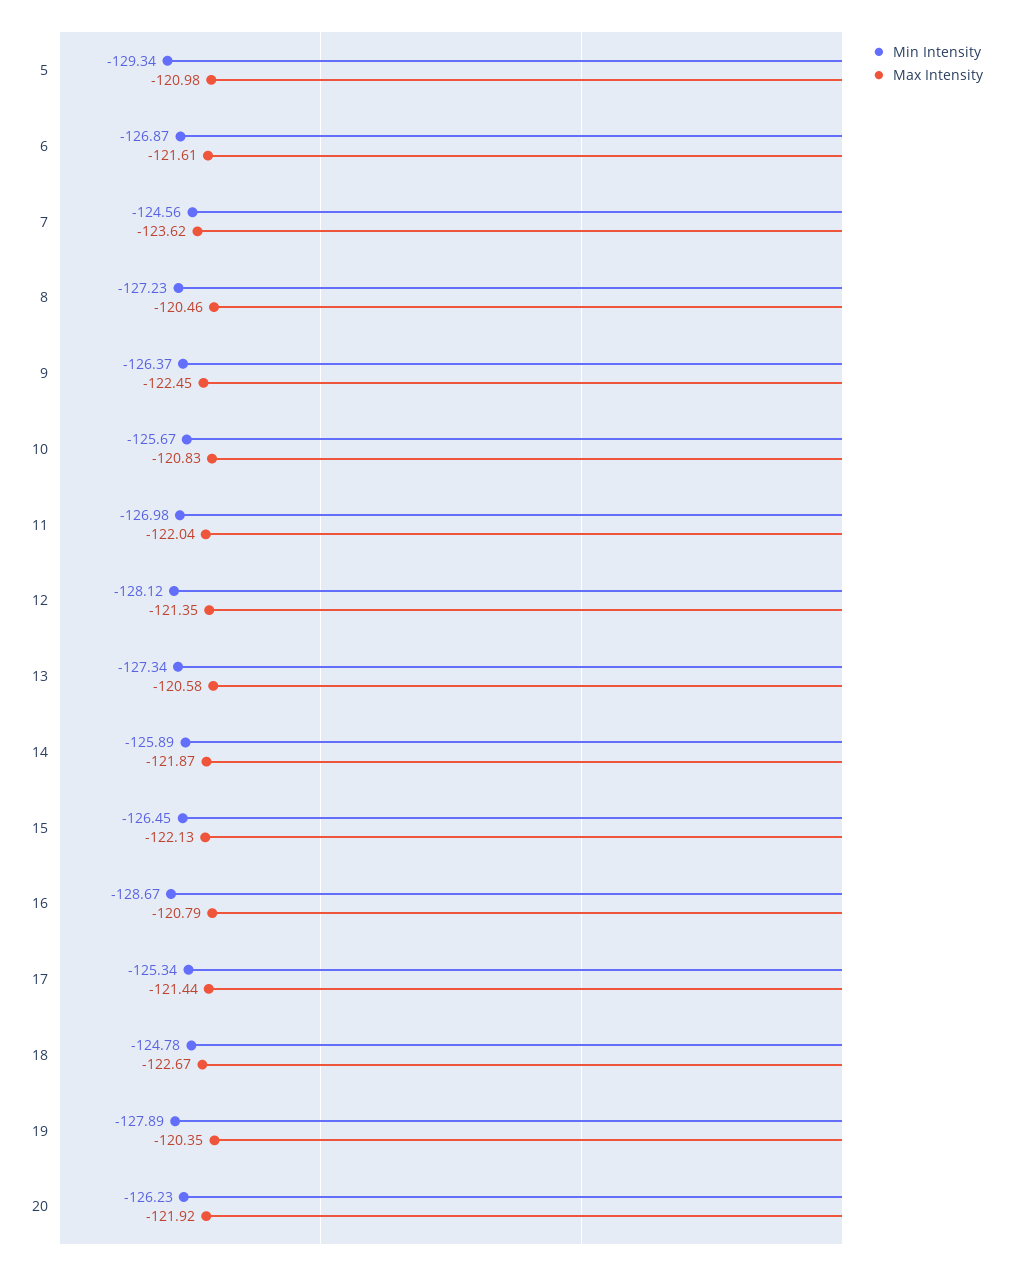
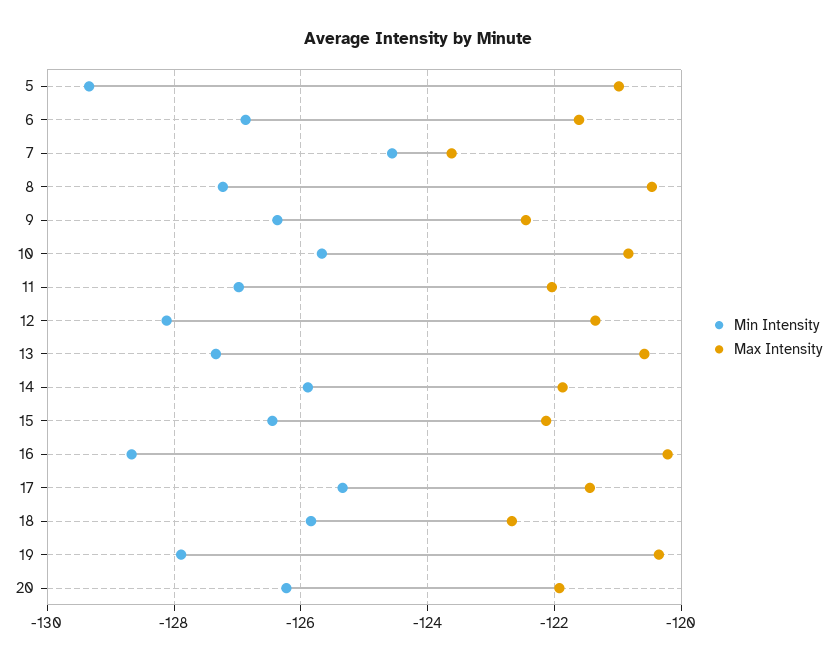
  {
    "Min Intensity": {
      "5": -129.34,
      "6": -126.87,
      "7": -124.56,
      "8": -127.23,
      "9": -126.37,
      "10": -125.67,
      "11": -126.98,
      "12": -128.12,
      "13": -127.34,
      "14": -125.89,
      "15": -126.45,
      "16": -128.67,
      "17": -125.34,
-     "18": -124.78,
+     "18": -125.8,
      "19": -127.89,
      "20": -126.23
    },
    "Max Intensity": {
      "5": -120.98,
      "6": -121.61,
      "7": -123.62,
      "8": -120.46,
      "9": -122.45,
      "10": -120.83,
      "11": -122.04,
      "12": -121.35,
      "13": -120.58,
      "14": -121.87,
      "15": -122.13,
-     "16": -120.79,
+     "16": -120.2,
      "17": -121.44,
      "18": -122.67,
      "19": -120.35,
      "20": -121.92
    }
  }

